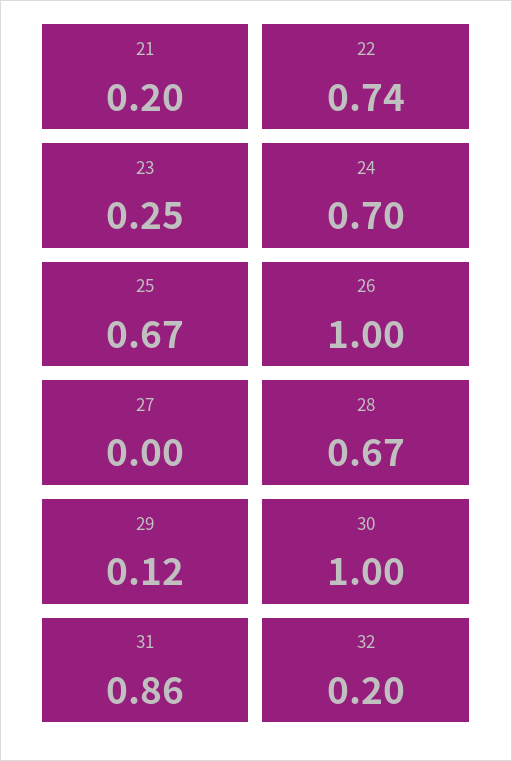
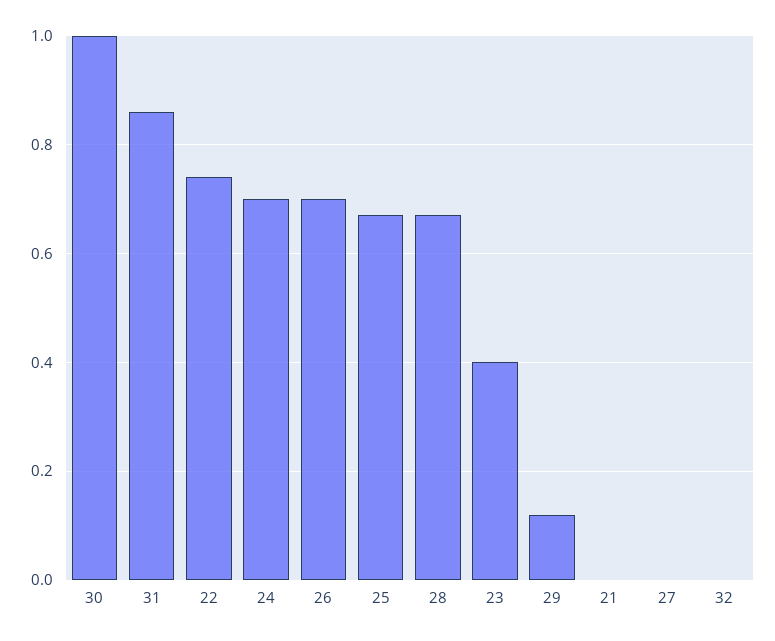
  {
-   "21": 0.2,
+   "21": 0,
    "22": 0.74,
-   "23": 0.25,
+   "23": 0.4,
    "24": 0.7,
    "25": 0.67,
-   "26": 1,
+   "26": 0.7,
    "27": 0,
    "28": 0.67,
    "29": 0.12,
    "30": 1,
    "31": 0.86,
-   "32": 0.2
+   "32": 0
  }

